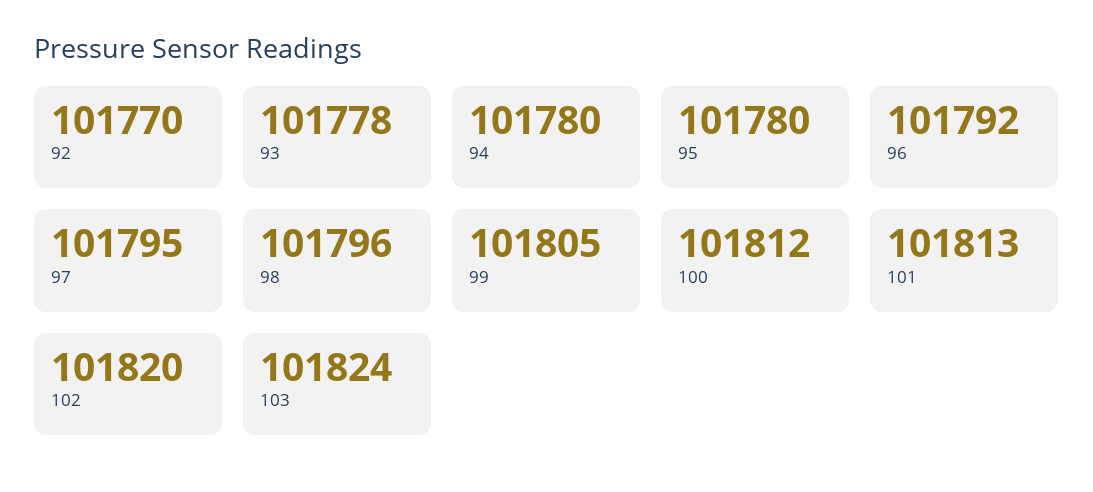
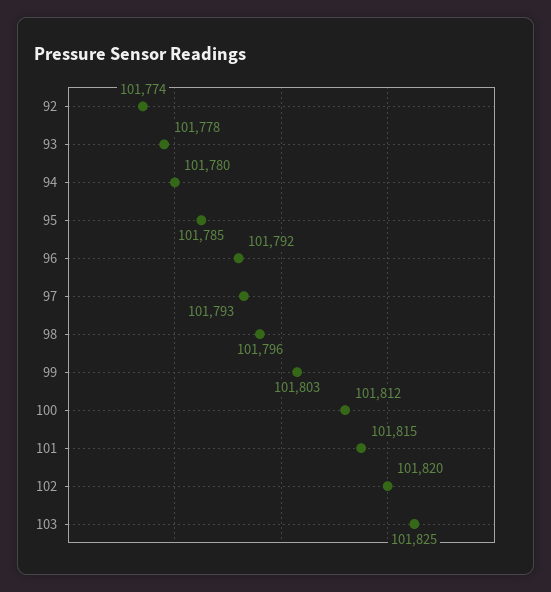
  {
-   "92": 101770,
+   "92": 101774,
    "93": 101778,
    "94": 101780,
-   "95": 101780,
+   "95": 101785,
    "96": 101792,
-   "97": 101795,
+   "97": 101793,
    "98": 101796,
-   "99": 101805,
+   "99": 101803,
    "100": 101812,
-   "101": 101813,
+   "101": 101815,
    "102": 101820,
-   "103": 101824
+   "103": 101825
  }

